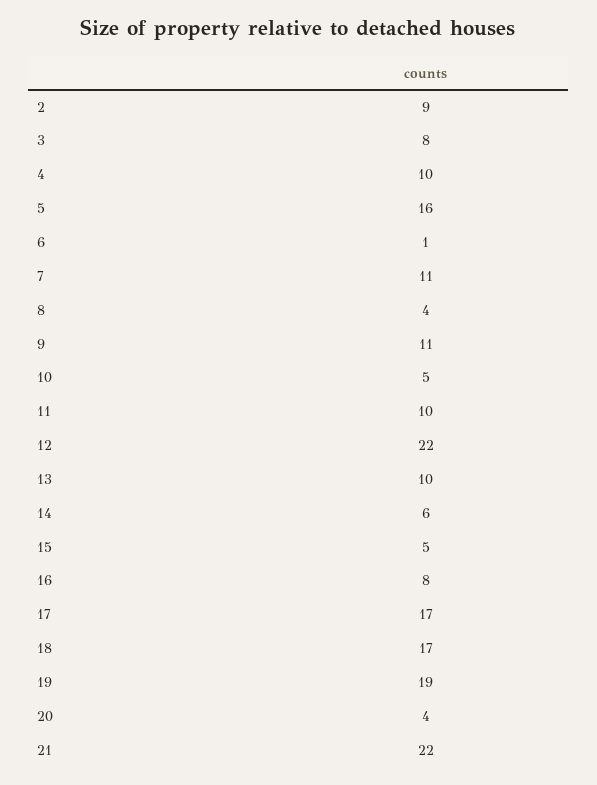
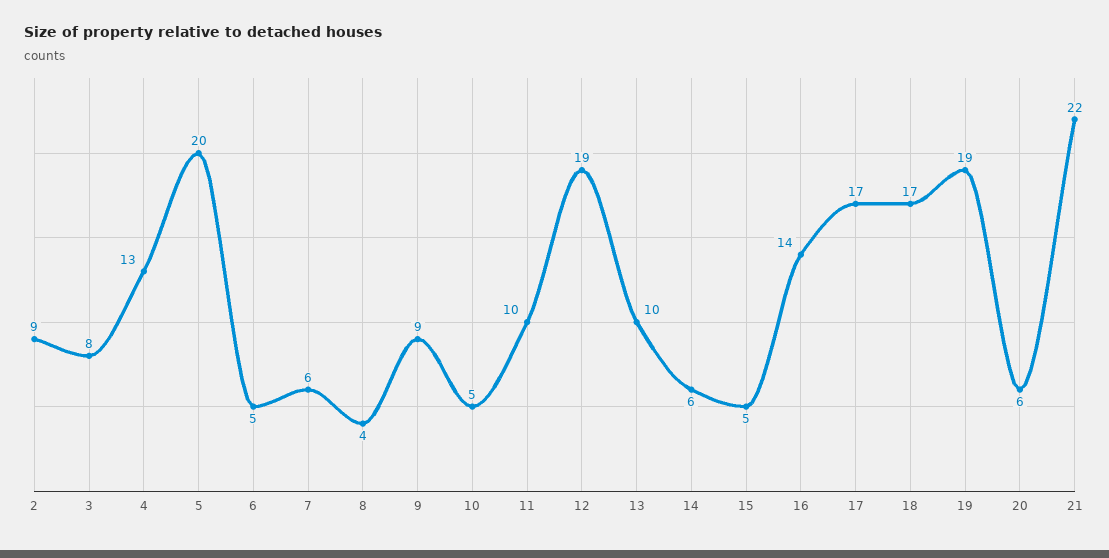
  {
    "2": 9,
    "3": 8,
-   "4": 10,
+   "4": 13,
-   "5": 16,
+   "5": 20,
-   "6": 1,
+   "6": 5,
-   "7": 11,
+   "7": 6,
    "8": 4,
-   "9": 11,
+   "9": 9,
    "10": 5,
    "11": 10,
-   "12": 22,
+   "12": 19,
    "13": 10,
    "14": 6,
    "15": 5,
-   "16": 8,
+   "16": 14,
    "17": 17,
    "18": 17,
    "19": 19,
-   "20": 4,
+   "20": 6,
    "21": 22
  }

